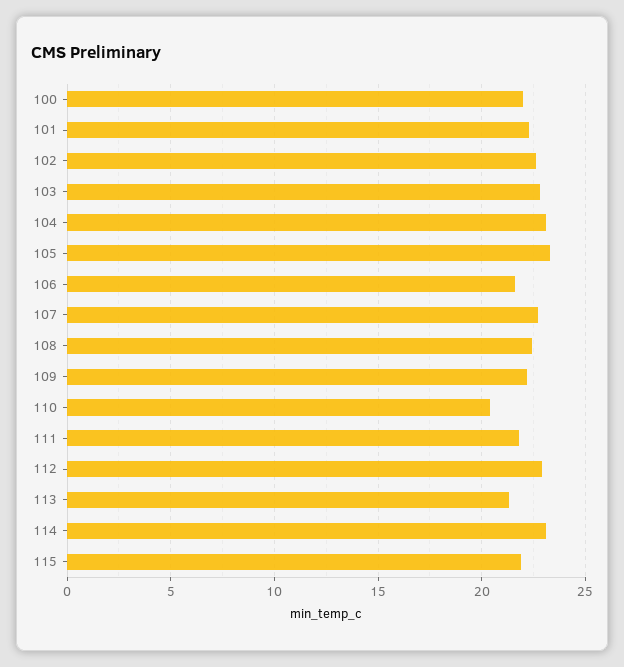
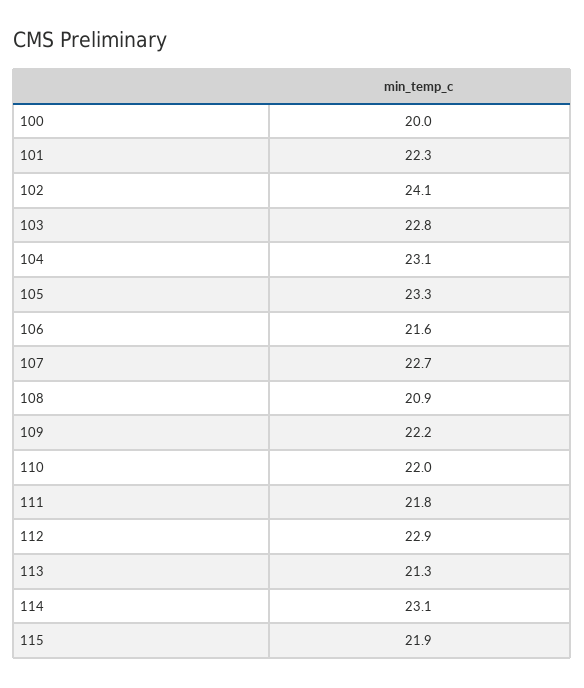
  {
-   "100": 22,
+   "100": 20,
    "101": 22.3,
-   "102": 22.5,
+   "102": 24.1,
    "103": 22.8,
    "104": 23.1,
    "105": 23.3,
    "106": 21.6,
    "107": 22.7,
-   "108": 22.5,
+   "108": 20.9,
    "109": 22.2,
-   "110": 20.5,
+   "110": 22,
    "111": 21.8,
    "112": 22.9,
    "113": 21.3,
    "114": 23.1,
    "115": 21.9
  }

